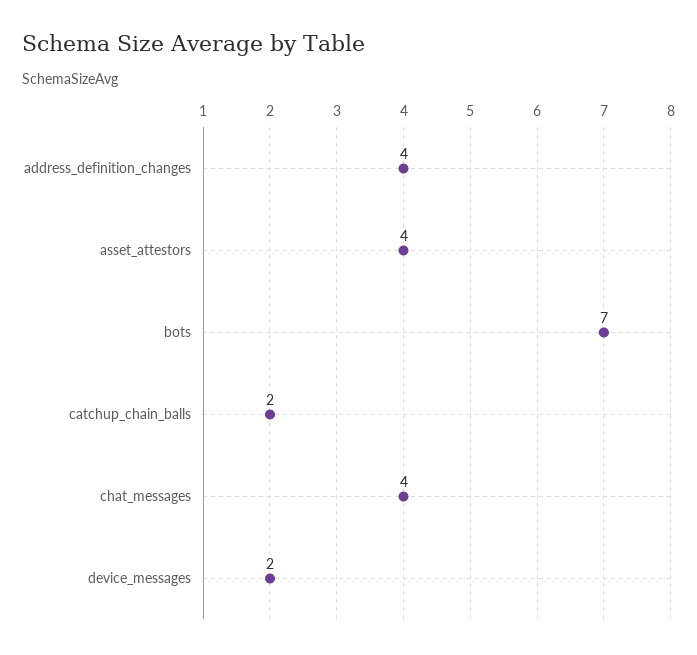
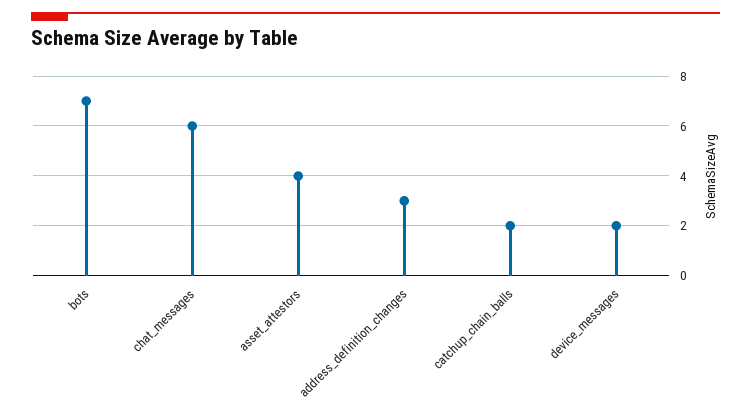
  {
-   "address_definition_changes": 4,
+   "address_definition_changes": 3,
    "asset_attestors": 4,
    "bots": 7,
    "catchup_chain_balls": 2,
-   "chat_messages": 4,
+   "chat_messages": 6,
    "device_messages": 2
  }

